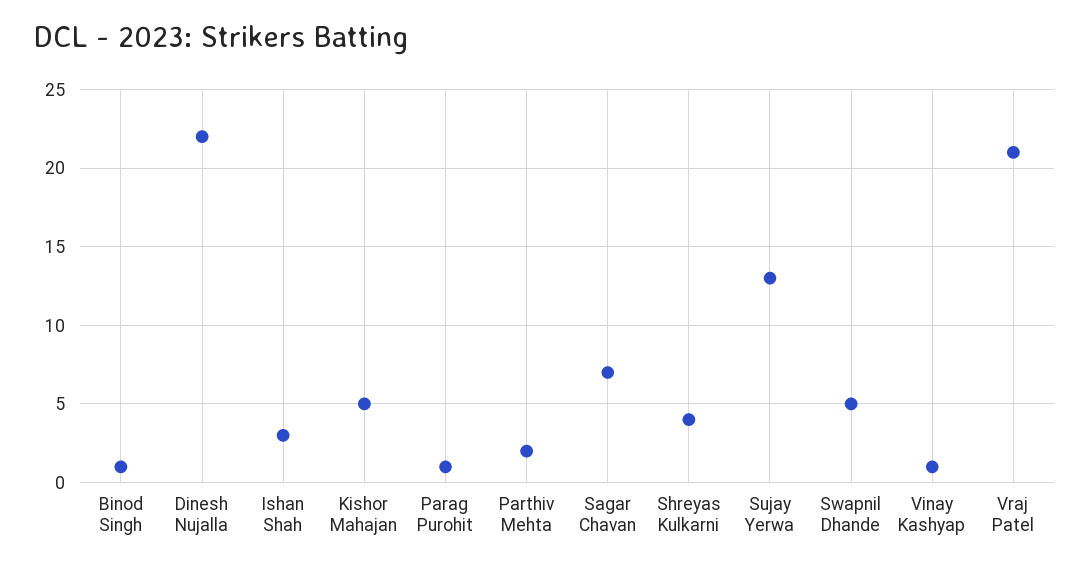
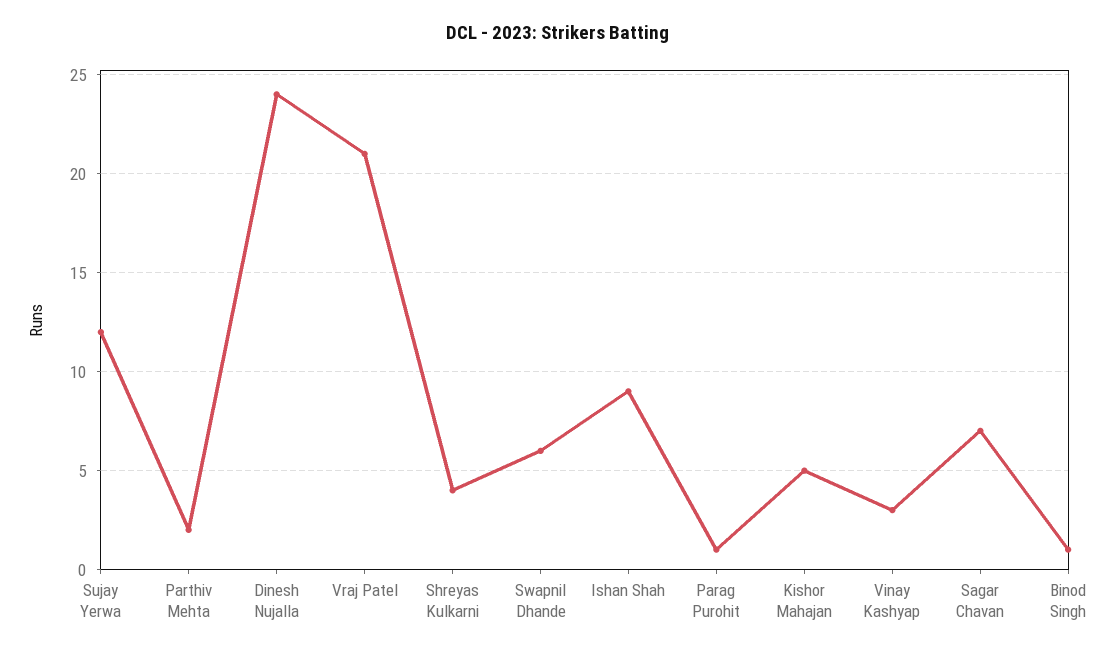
  {
    "Binod Singh": 1,
-   "Dinesh Nujalla": 22,
+   "Dinesh Nujalla": 24,
-   "Ishan Shah": 3,
+   "Ishan Shah": 9,
    "Kishor Mahajan": 5,
    "Parag Purohit": 1,
    "Parthiv Mehta": 2,
    "Sagar Chavan": 7,
    "Shreyas Kulkarni": 4,
-   "Sujay Yerwa": 13,
+   "Sujay Yerwa": 12,
-   "Swapnil Dhande": 5,
+   "Swapnil Dhande": 6,
-   "Vinay Kashyap": 1,
+   "Vinay Kashyap": 3,
    "Vraj Patel": 21
  }

